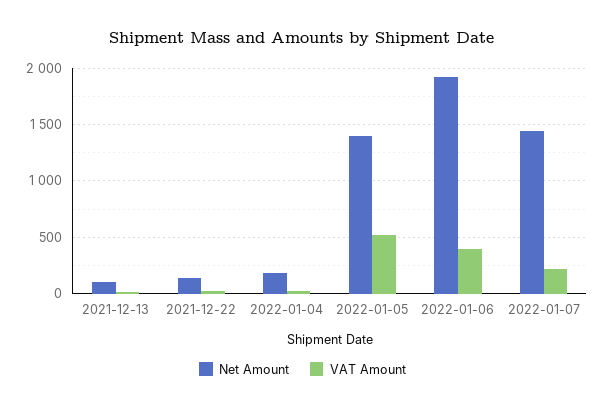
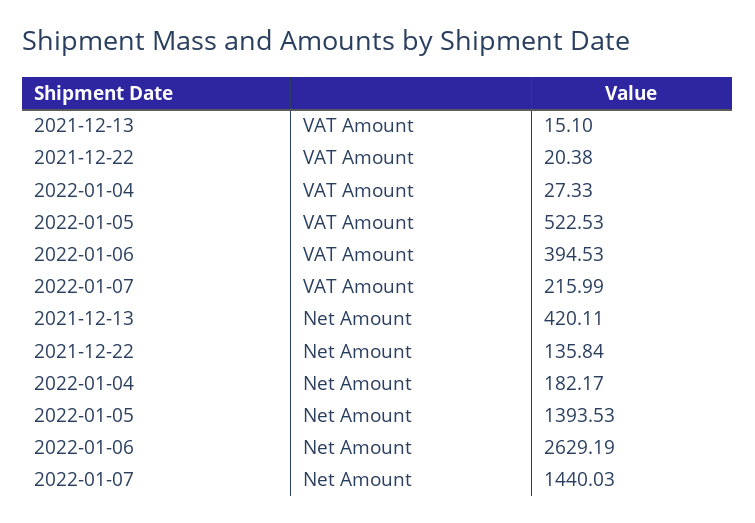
  {
    "Net Amount": {
-     "2021-12-13": 100,
+     "2021-12-13": 420.11,
      "2021-12-22": 135.84,
      "2022-01-04": 182.17,
      "2022-01-05": 1393.53,
-     "2022-01-06": 1900,
+     "2022-01-06": 2629.19,
      "2022-01-07": 1440.03
    },
    "VAT Amount": {
      "2021-12-13": 15.1,
      "2021-12-22": 20.38,
      "2022-01-04": 27.33,
      "2022-01-05": 522.53,
      "2022-01-06": 394.53,
      "2022-01-07": 215.99
    }
  }

